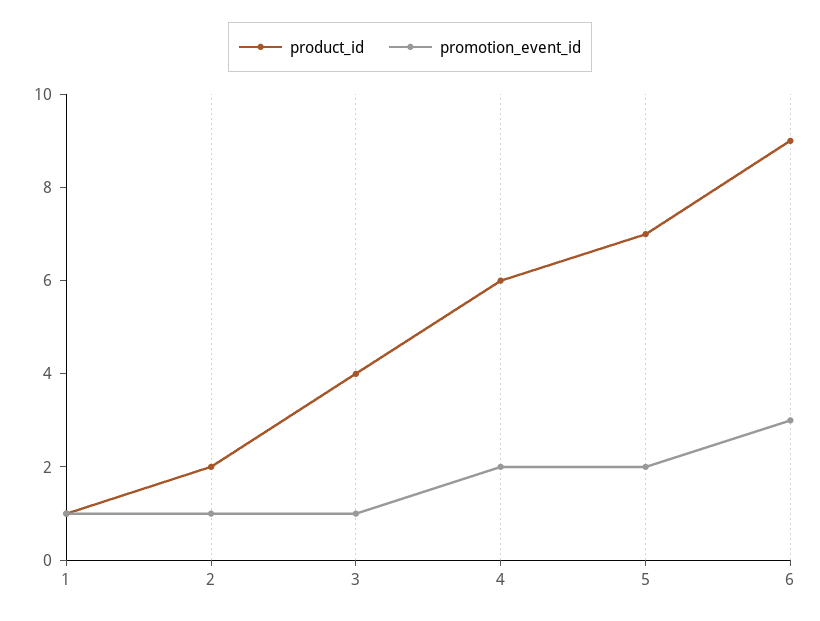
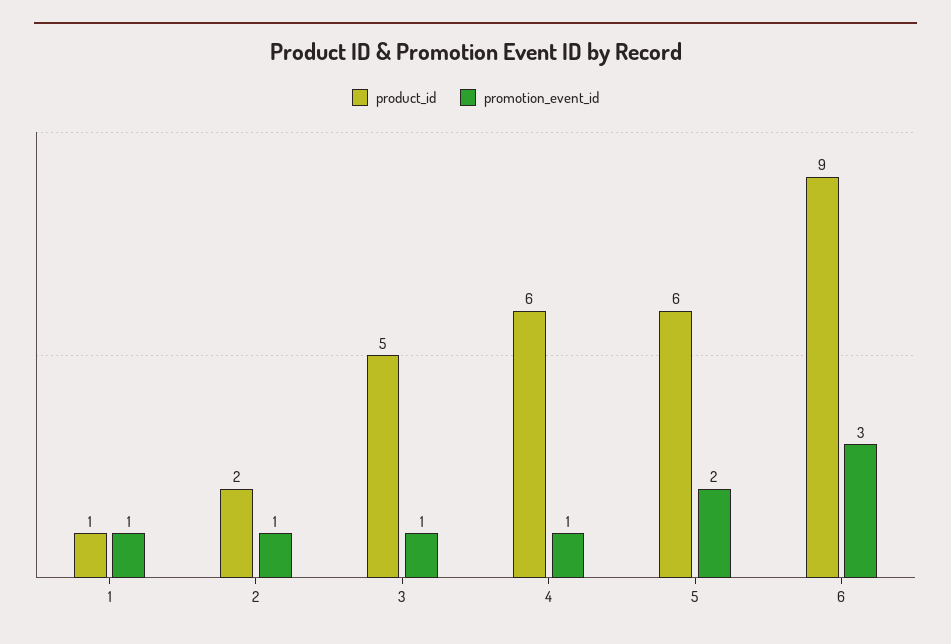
  {
    "product_id": {
      "1": 1,
      "2": 2,
-     "3": 4,
+     "3": 5,
      "4": 6,
-     "5": 7,
+     "5": 6,
      "6": 9
    },
    "promotion_event_id": {
      "1": 1,
      "2": 1,
      "3": 1,
-     "4": 2,
+     "4": 1,
      "5": 2,
      "6": 3
    }
  }

